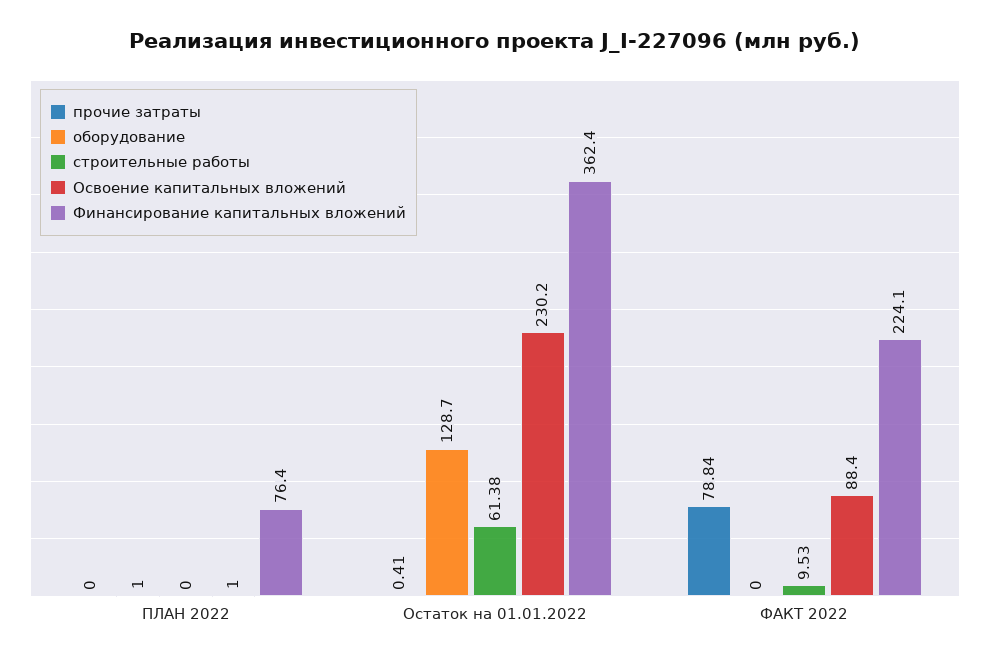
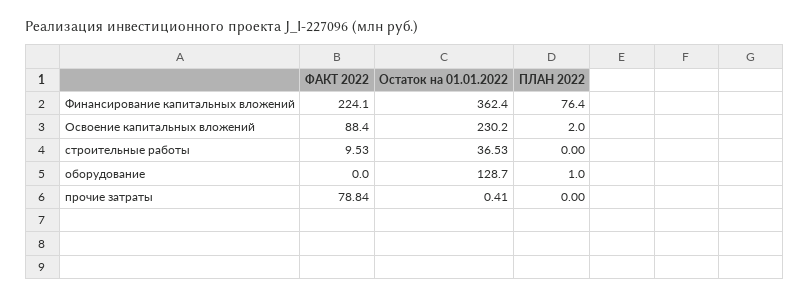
  {
    "прочие затраты": {
      "ПЛАН 2022": 0,
      "Остаток на 01.01.2022": 0.41,
      "ФАКТ 2022": 78.84
    },
    "оборудование": {
      "ПЛАН 2022": 1,
      "Остаток на 01.01.2022": 128.7,
      "ФАКТ 2022": 0
    },
    "строительные работы": {
      "ПЛАН 2022": 0,
-     "Остаток на 01.01.2022": 61.38,
+     "Остаток на 01.01.2022": 36.53,
      "ФАКТ 2022": 9.53
    },
    "Освоение капитальных вложений": {
-     "ПЛАН 2022": 1,
+     "ПЛАН 2022": 2,
      "Остаток на 01.01.2022": 230.2,
      "ФАКТ 2022": 88.4
    },
    "Финансирование капитальных вложений": {
      "ПЛАН 2022": 76.4,
      "Остаток на 01.01.2022": 362.4,
      "ФАКТ 2022": 224.1
    }
  }

